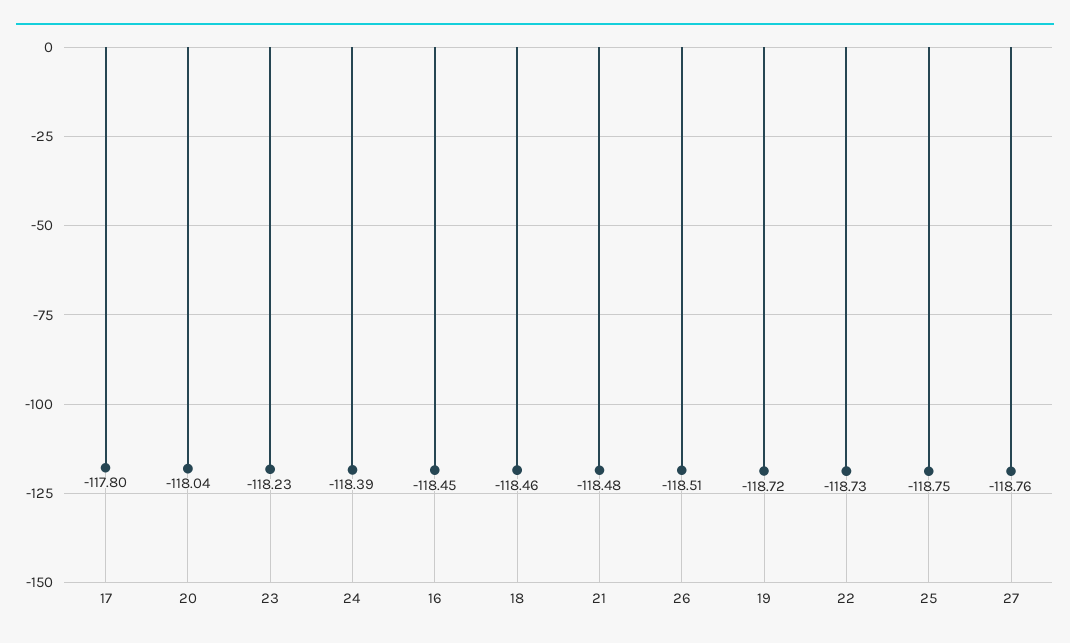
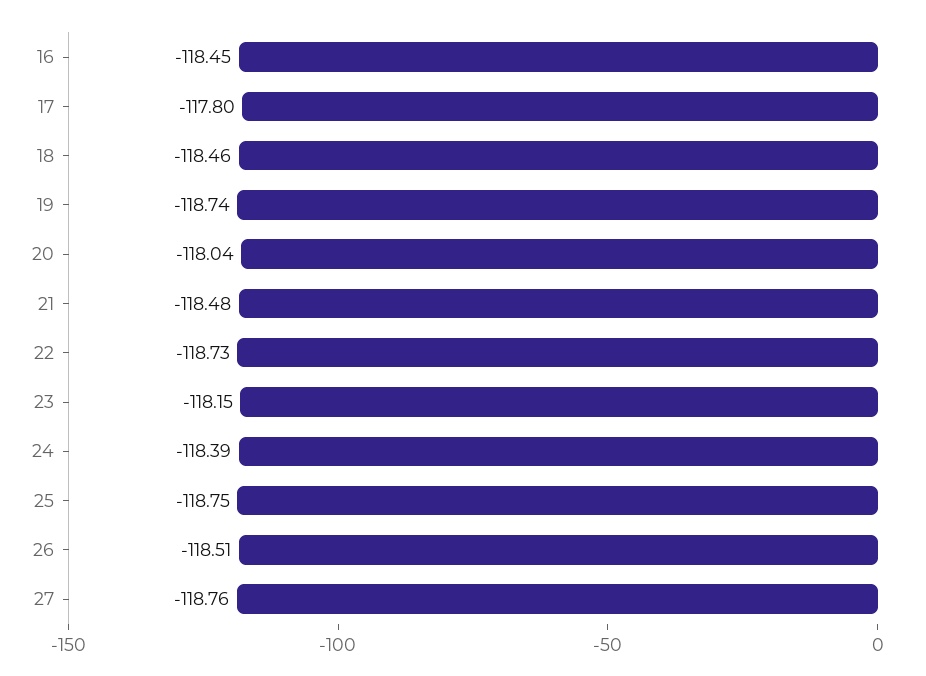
  {
    "17": -117.8,
    "20": -118.04,
-   "23": -118.23,
+   "23": -118.15,
    "24": -118.39,
    "16": -118.45,
    "18": -118.46,
    "21": -118.48,
    "26": -118.51,
-   "19": -118.72,
+   "19": -118.74,
    "22": -118.73,
    "25": -118.75,
    "27": -118.76
  }

